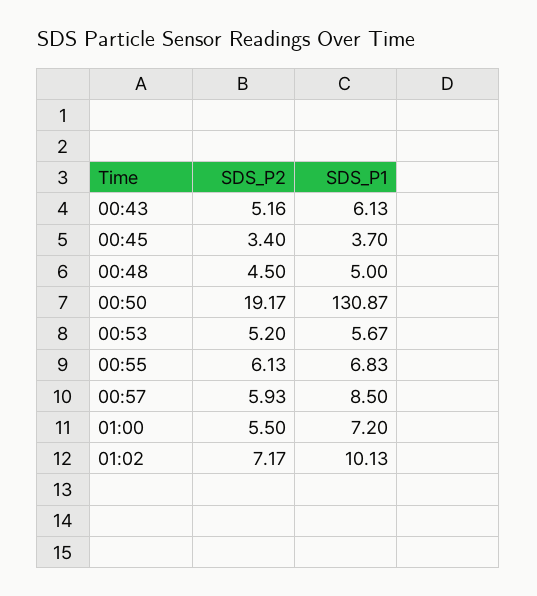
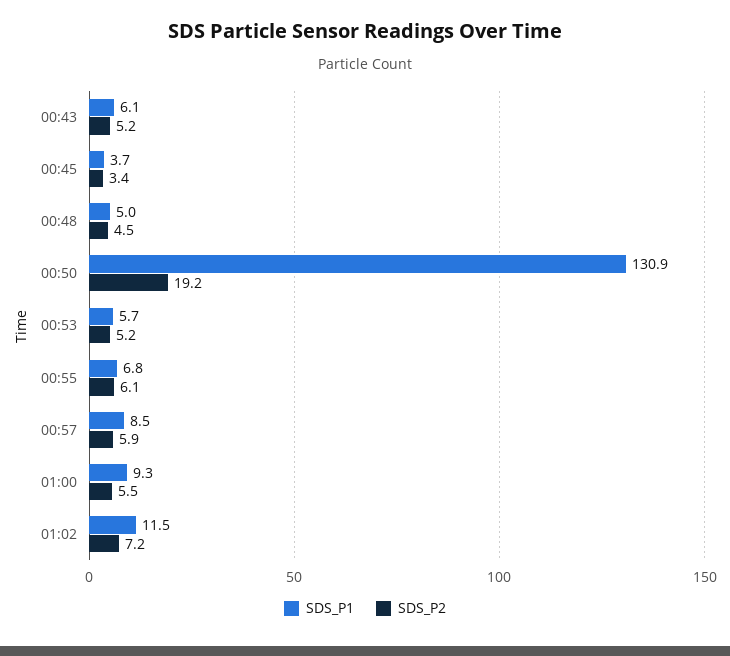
  {
    "SDS_P2": {
      "00:43": 5.16,
      "00:45": 3.4,
      "00:48": 4.5,
      "00:50": 19.17,
      "00:53": 5.2,
      "00:55": 6.13,
      "00:57": 5.93,
      "01:00": 5.5,
      "01:02": 7.17
    },
    "SDS_P1": {
      "00:43": 6.13,
      "00:45": 3.7,
      "00:48": 5,
      "00:50": 130.87,
      "00:53": 5.67,
      "00:55": 6.83,
      "00:57": 8.5,
-     "01:00": 7.2,
+     "01:00": 9.3,
-     "01:02": 10.13
+     "01:02": 11.5
    }
  }

